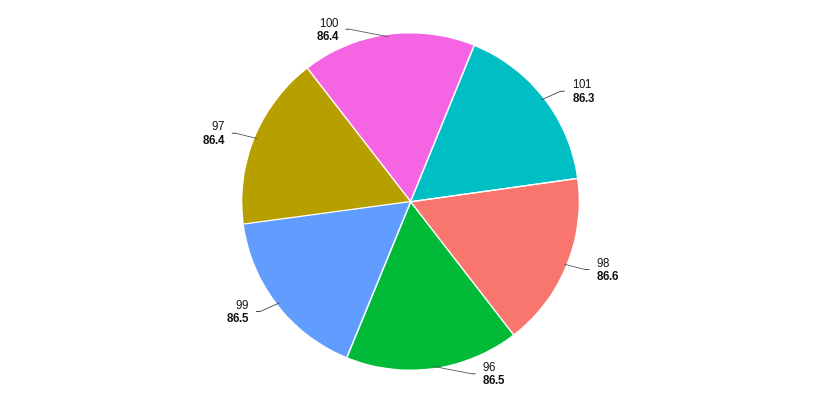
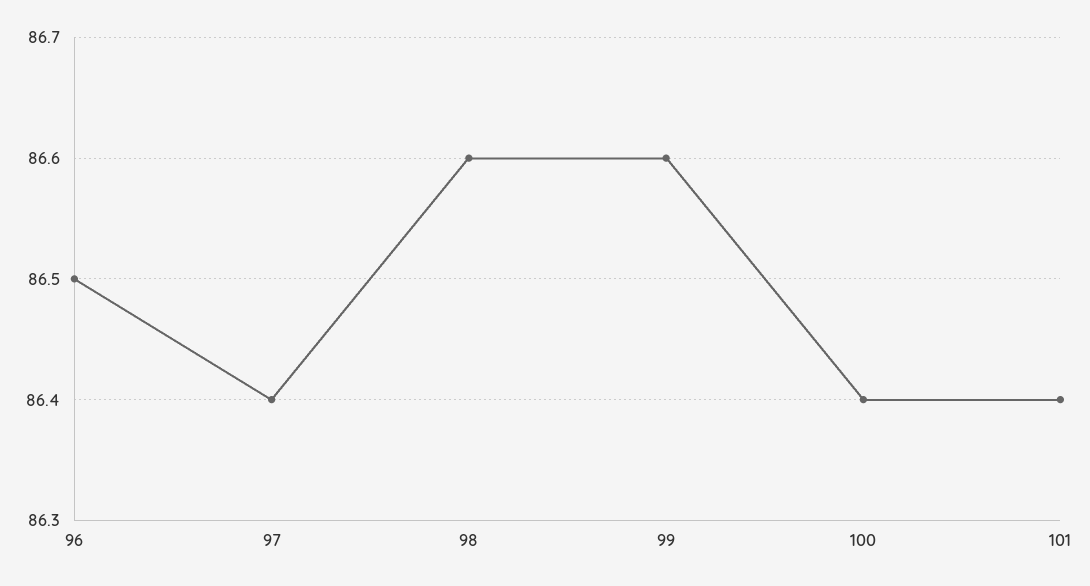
  {
-   "101": 86.3,
+   "101": 86.4,
    "98": 86.6,
    "96": 86.5,
-   "99": 86.5,
+   "99": 86.6,
    "97": 86.4,
    "100": 86.4
  }

